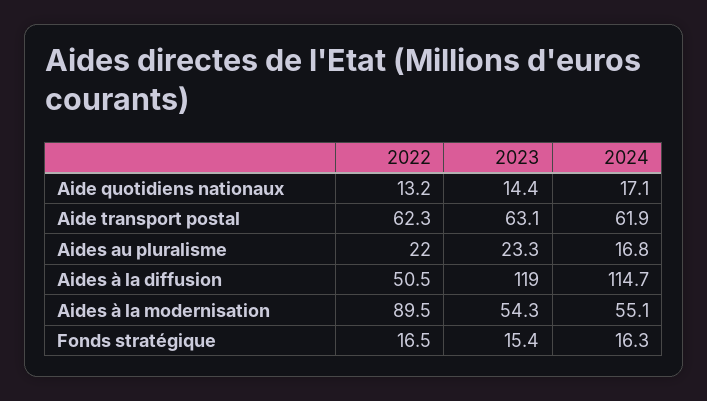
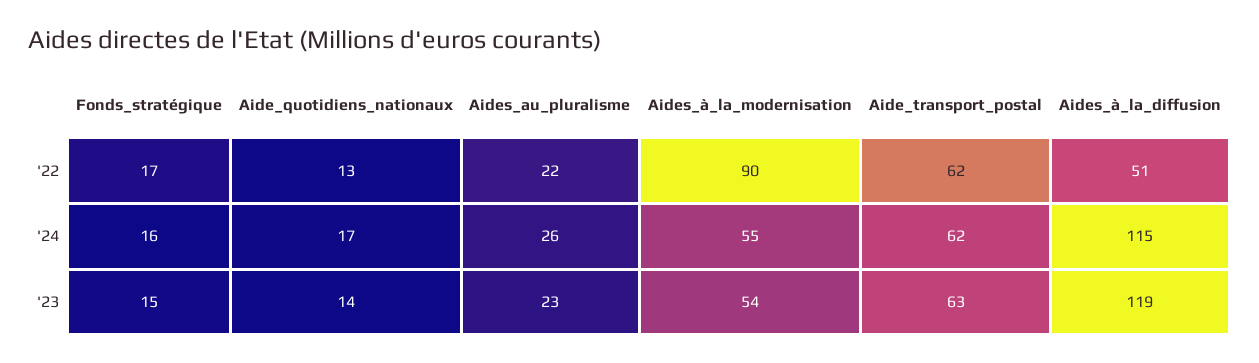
  {
    "2022": {
      "Aide quotidiens nationaux": 13.2,
      "Aide transport postal": 62.3,
      "Aides au pluralisme": 22,
      "Aides à la diffusion": 50.5,
      "Aides à la modernisation": 89.5,
      "Fonds stratégique": 16.5
    },
    "2023": {
      "Aide quotidiens nationaux": 14.4,
      "Aide transport postal": 63.1,
      "Aides au pluralisme": 23.3,
      "Aides à la diffusion": 119,
      "Aides à la modernisation": 54.3,
      "Fonds stratégique": 15.4
    },
    "2024": {
      "Aide quotidiens nationaux": 17.1,
      "Aide transport postal": 61.9,
-     "Aides au pluralisme": 16.8,
+     "Aides au pluralisme": 26,
      "Aides à la diffusion": 114.7,
      "Aides à la modernisation": 55.1,
      "Fonds stratégique": 16.3
    }
  }

